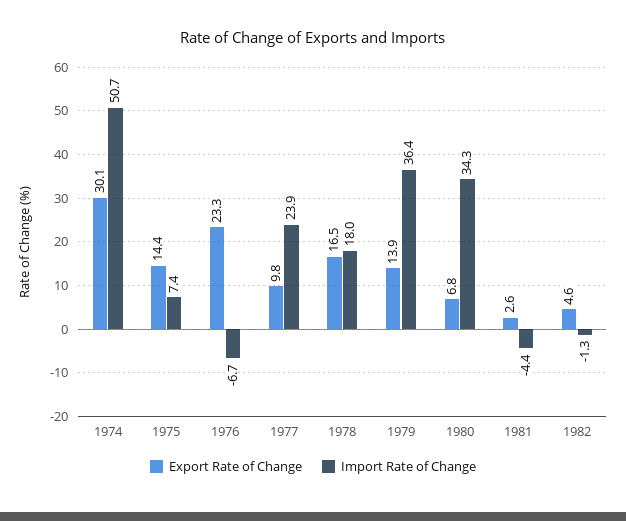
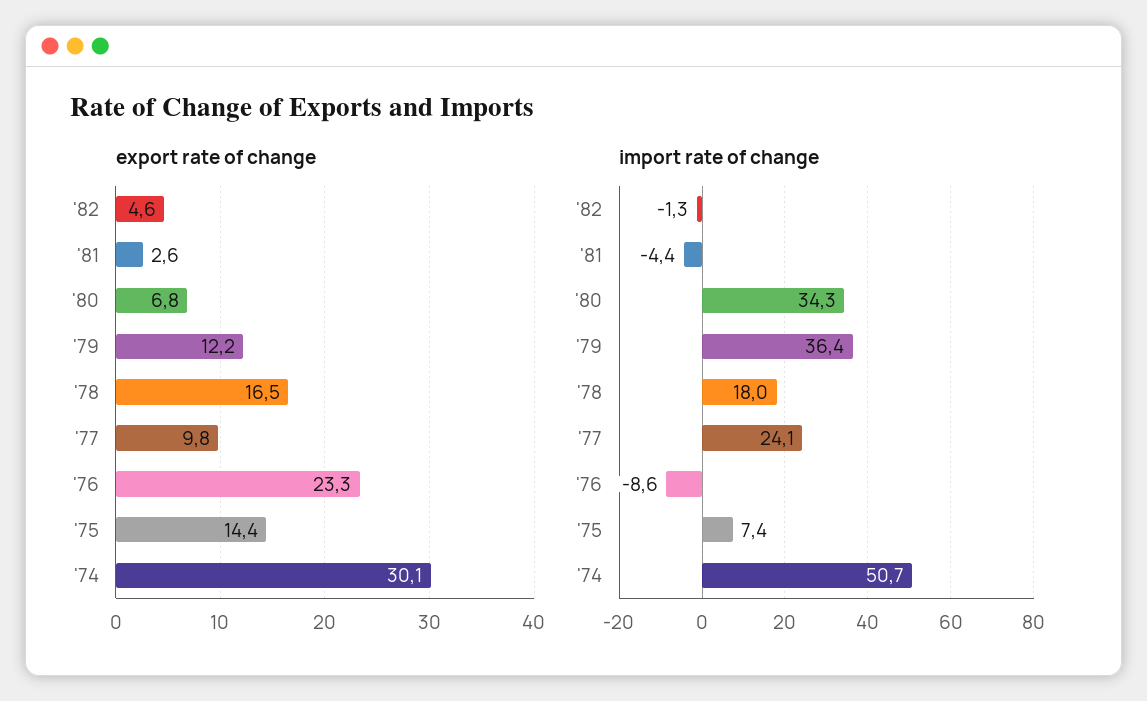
  {
    "Export Rate of Change": {
      "1974": 30.1,
      "1975": 14.4,
      "1976": 23.3,
      "1977": 9.8,
      "1978": 16.5,
-     "1979": 13.9,
+     "1979": 12.2,
      "1980": 6.8,
      "1981": 2.6,
      "1982": 4.6
    },
    "Import Rate of Change": {
      "1974": 50.7,
      "1975": 7.4,
-     "1976": -6.7,
+     "1976": -8.6,
-     "1977": 23.9,
+     "1977": 24.1,
      "1978": 18,
      "1979": 36.4,
      "1980": 34.3,
      "1981": -4.4,
      "1982": -1.3
    }
  }

